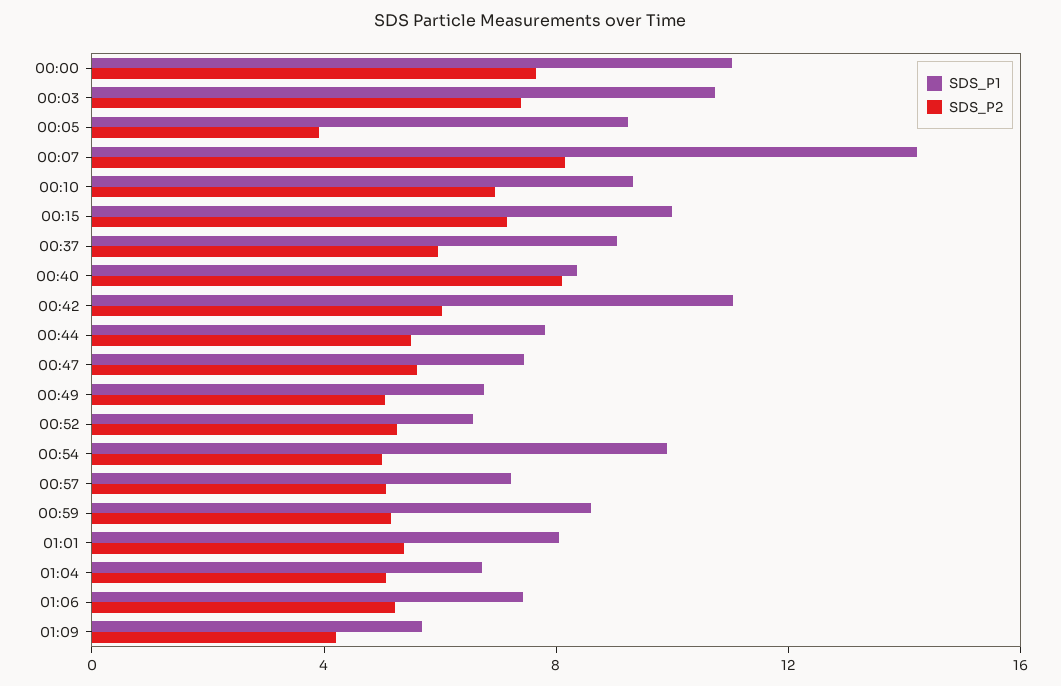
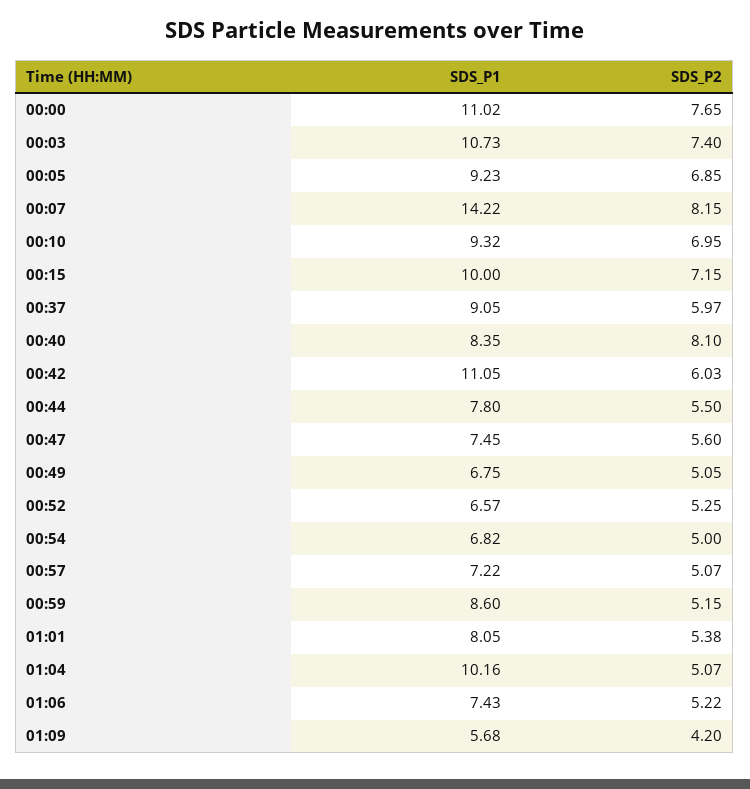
  {
    "SDS_P1": {
      "00:00": 11.02,
      "00:03": 10.73,
      "00:05": 9.23,
      "00:07": 14.22,
      "00:10": 9.32,
      "00:15": 10,
      "00:37": 9.05,
      "00:40": 8.35,
      "00:42": 11.05,
      "00:44": 7.8,
      "00:47": 7.45,
      "00:49": 6.75,
      "00:52": 6.57,
-     "00:54": 10,
+     "00:54": 6.82,
      "00:57": 7.22,
      "00:59": 8.6,
      "01:01": 8.05,
-     "01:04": 7,
+     "01:04": 10.16,
      "01:06": 7.43,
      "01:09": 5.68
    },
    "SDS_P2": {
      "00:00": 7.65,
      "00:03": 7.4,
-     "00:05": 4,
+     "00:05": 6.85,
      "00:07": 8.15,
      "00:10": 6.95,
      "00:15": 7.15,
      "00:37": 5.97,
      "00:40": 8.1,
      "00:42": 6.03,
      "00:44": 5.5,
      "00:47": 5.6,
      "00:49": 5.05,
      "00:52": 5.25,
      "00:54": 5,
      "00:57": 5.07,
      "00:59": 5.15,
      "01:01": 5.38,
      "01:04": 5.07,
      "01:06": 5.22,
      "01:09": 4.2
    }
  }

